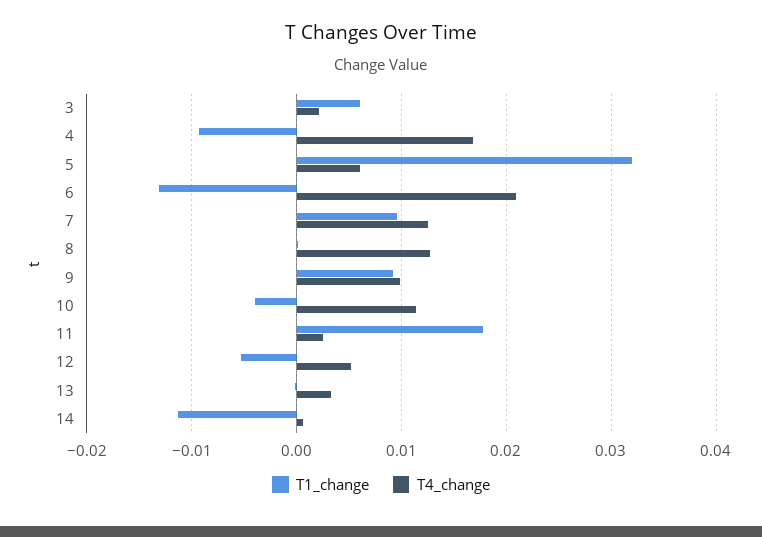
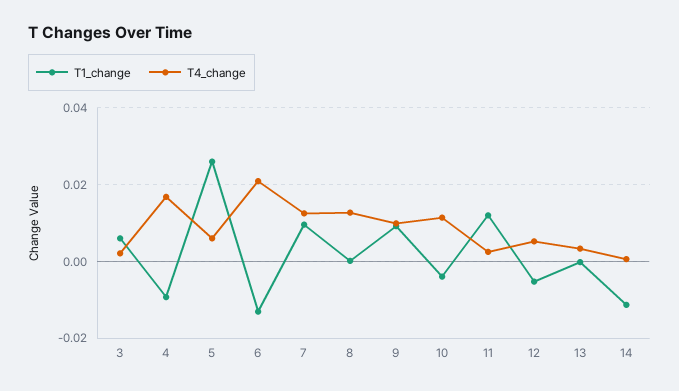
  {
    "T1_change": {
      "3": 0.006,
      "4": -0.009,
-     "5": 0.032,
+     "5": 0.026,
      "6": -0.013,
      "7": 0.01,
      "8": 0,
      "9": 0.009,
      "10": -0.004,
-     "11": 0.018,
+     "11": 0.012,
      "12": -0.005,
      "13": 0,
      "14": -0.011
    },
    "T4_change": {
      "3": 0.002,
      "4": 0.017,
      "5": 0.006,
      "6": 0.021,
      "7": 0.013,
      "8": 0.013,
      "9": 0.01,
      "10": 0.011,
      "11": 0.003,
      "12": 0.005,
      "13": 0.003,
      "14": 0.001
    }
  }

